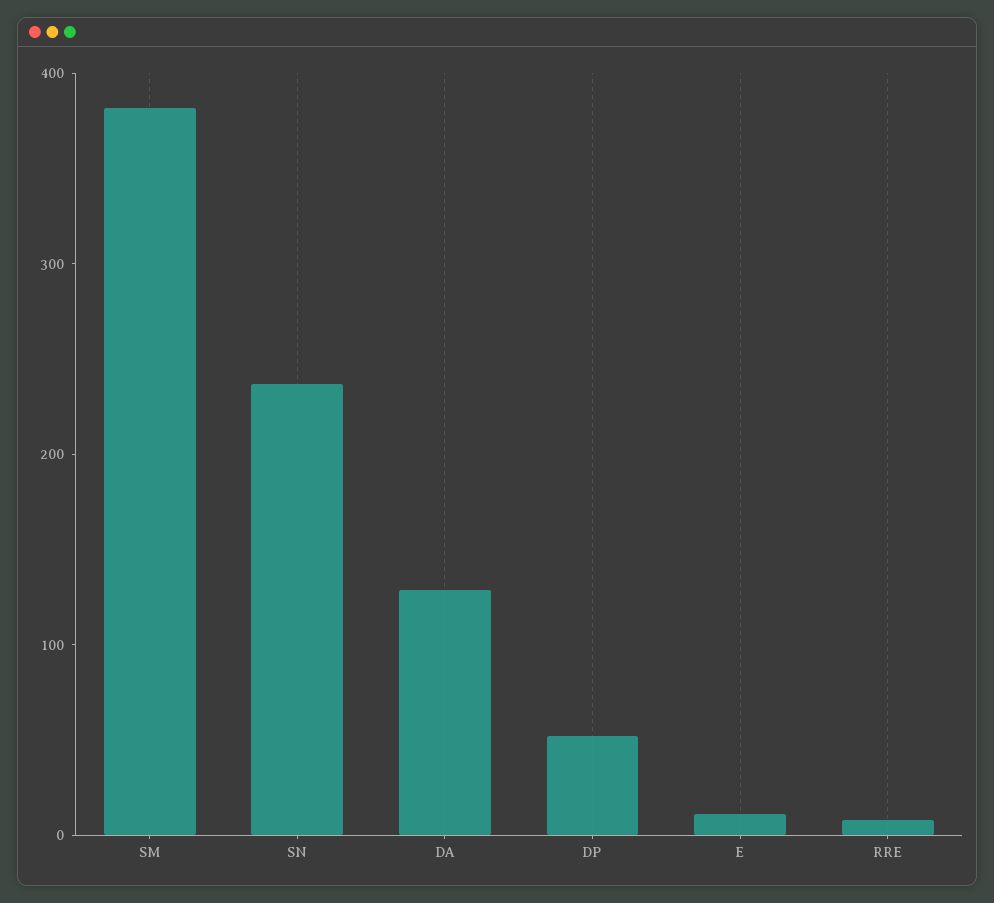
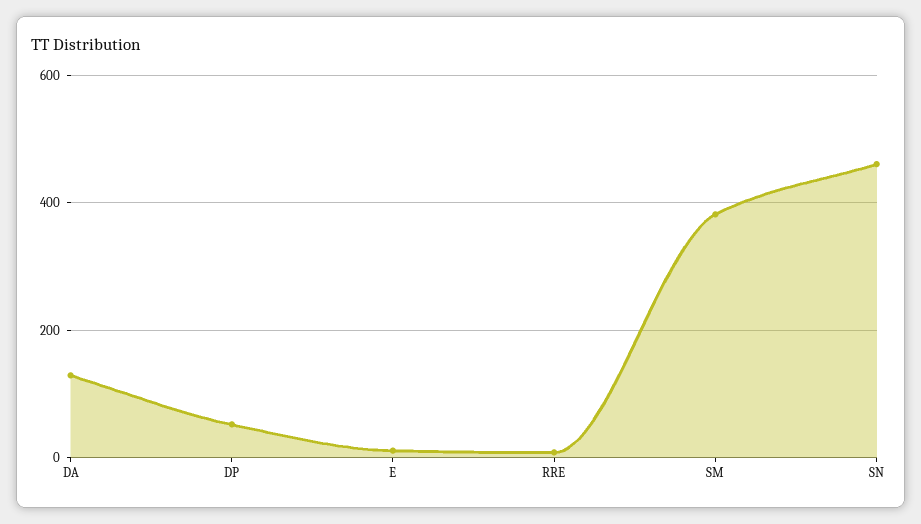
  {
    "SM": 380,
-   "SN": 240,
+   "SN": 460,
    "DA": 120,
    "DP": 60,
    "E": 20,
    "RRE": 0
  }

